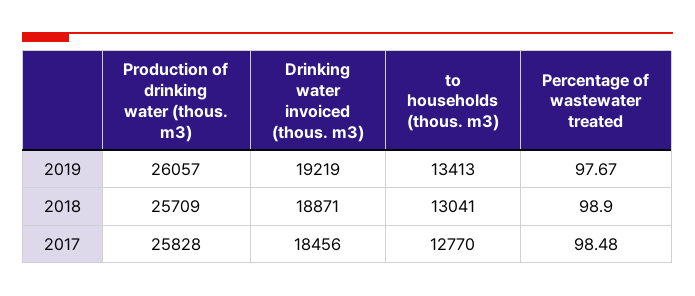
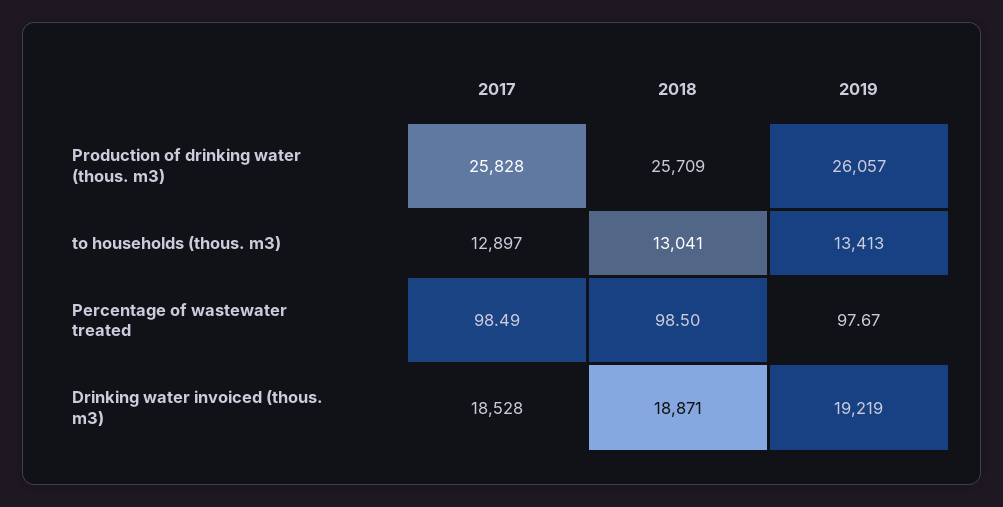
  {
    "Production of drinking water (thous. m3)": {
      "2019": 26057,
      "2018": 25709,
      "2017": 25828
    },
    "Drinking water invoiced (thous. m3)": {
      "2019": 19219,
      "2018": 18871,
-     "2017": 18456
+     "2017": 18528
    },
    "to households (thous. m3)": {
      "2019": 13413,
      "2018": 13041,
-     "2017": 12770
+     "2017": 12897
    },
    "Percentage of wastewater treated": {
      "2019": 97.67,
-     "2018": 98.9,
+     "2018": 98.5,
-     "2017": 98.48
+     "2017": 98.49
    }
  }

